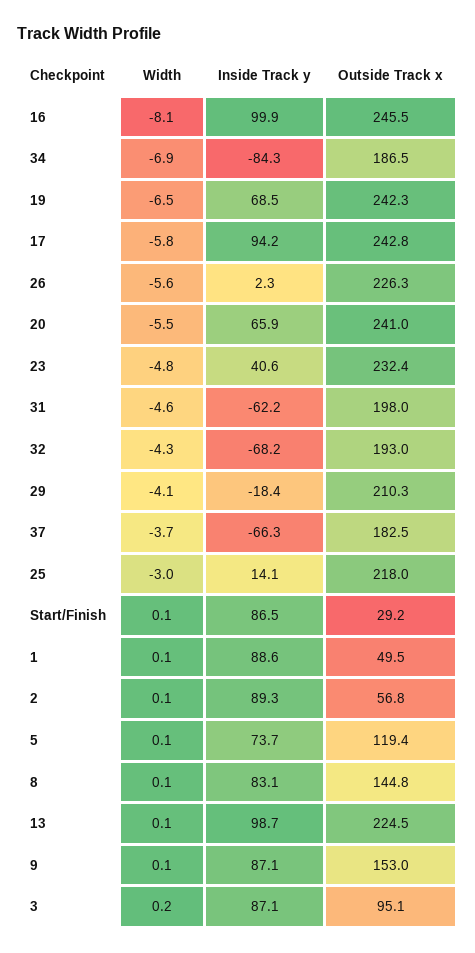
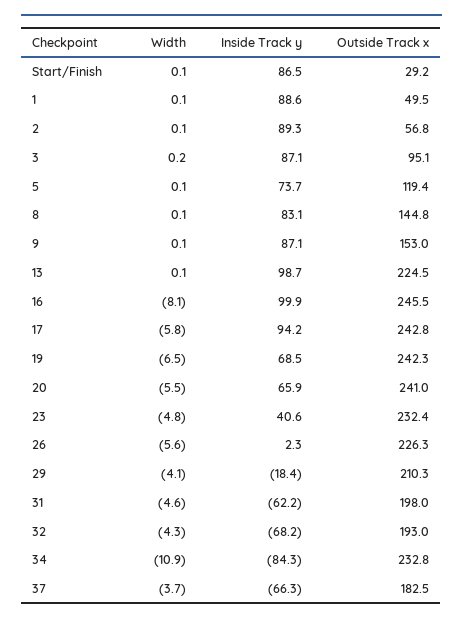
  {
    "Width": {
      "16": -8.1,
-     "34": -6.9,
+     "34": -10.9,
      "19": -6.5,
      "17": -5.8,
      "26": -5.6,
      "20": -5.5,
      "23": -4.8,
      "31": -4.6,
      "32": -4.3,
      "29": -4.1,
      "37": -3.7,
-     "25": -3,
      "Start/Finish": 0.1,
      "1": 0.1,
      "2": 0.1,
      "5": 0.1,
      "8": 0.1,
      "13": 0.1,
      "9": 0.1,
      "3": 0.2
    },
    "Inside Track y": {
      "16": 99.9,
      "34": -84.3,
      "19": 68.5,
      "17": 94.2,
      "26": 2.3,
      "20": 65.9,
      "23": 40.6,
      "31": -62.2,
      "32": -68.2,
      "29": -18.4,
      "37": -66.3,
-     "25": 14.1,
      "Start/Finish": 86.5,
      "1": 88.6,
      "2": 89.3,
      "5": 73.7,
      "8": 83.1,
      "13": 98.7,
      "9": 87.1,
      "3": 87.1
    },
    "Outside Track x": {
      "16": 245.5,
-     "34": 186.5,
+     "34": 232.8,
      "19": 242.3,
      "17": 242.8,
      "26": 226.3,
      "20": 241,
      "23": 232.4,
      "31": 198,
      "32": 193,
      "29": 210.3,
      "37": 182.5,
-     "25": 218,
      "Start/Finish": 29.2,
      "1": 49.5,
      "2": 56.8,
      "5": 119.4,
      "8": 144.8,
      "13": 224.5,
      "9": 153,
      "3": 95.1
    }
  }

